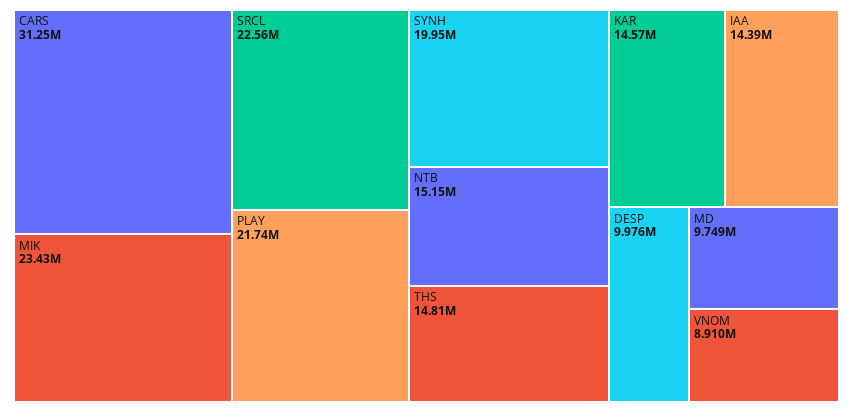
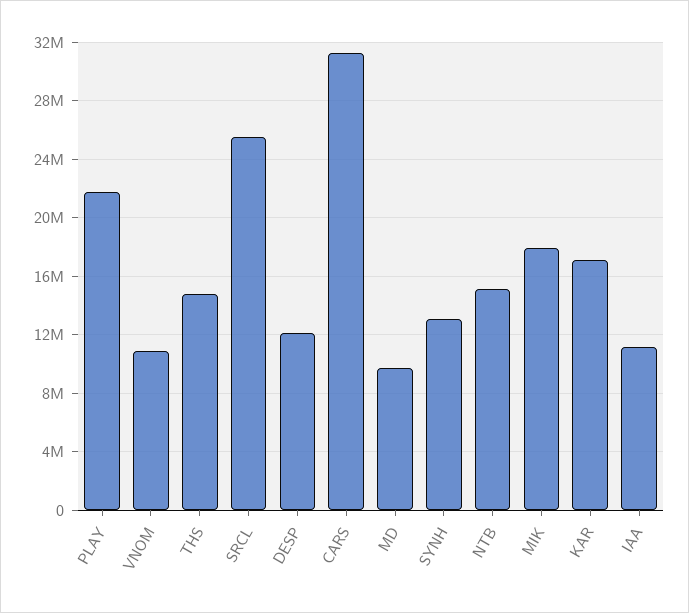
  {
    "CARS": 31250000,
-   "MIK": 23430000,
+   "MIK": 18000000,
-   "SRCL": 22560000,
+   "SRCL": 25500000,
    "PLAY": 21740000,
-   "SYNH": 19950000,
+   "SYNH": 13000000,
    "NTB": 15150000,
    "THS": 14810000,
-   "KAR": 14570000,
+   "KAR": 17000000,
-   "IAA": 14390000,
+   "IAA": 11000000,
-   "DESP": 9976000,
+   "DESP": 12000000,
    "MD": 9749000,
-   "VNOM": 8910000
+   "VNOM": 11000000
  }

